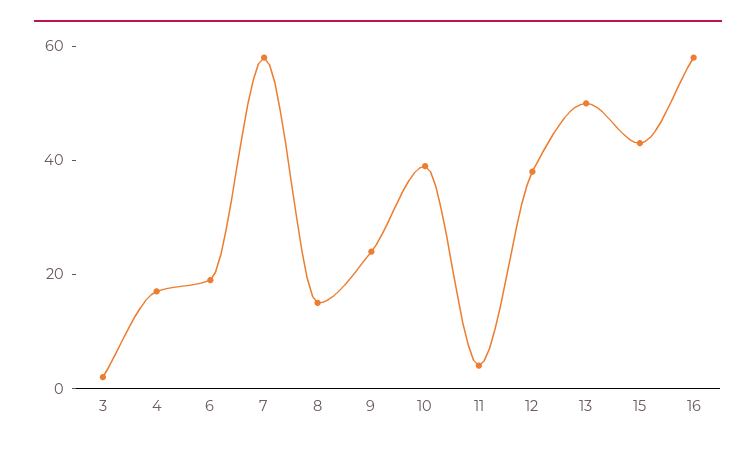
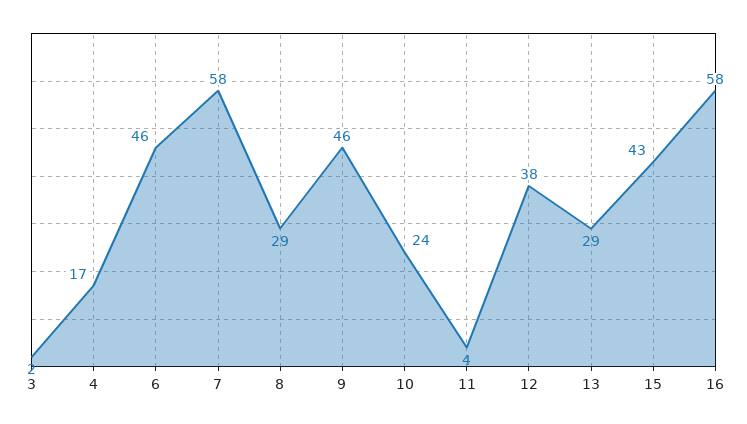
  {
    "3": 2,
    "4": 17,
-   "6": 20,
+   "6": 46,
    "7": 58,
-   "8": 15,
+   "8": 29,
-   "9": 25,
+   "9": 46,
-   "10": 40,
+   "10": 24,
    "11": 4,
    "12": 38,
-   "13": 50,
+   "13": 29,
    "15": 43,
    "16": 58
  }

